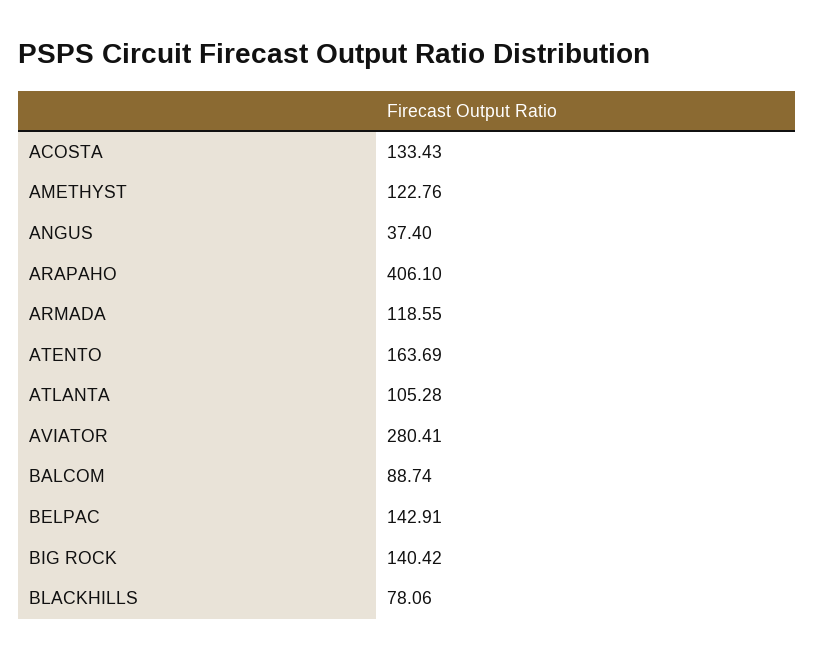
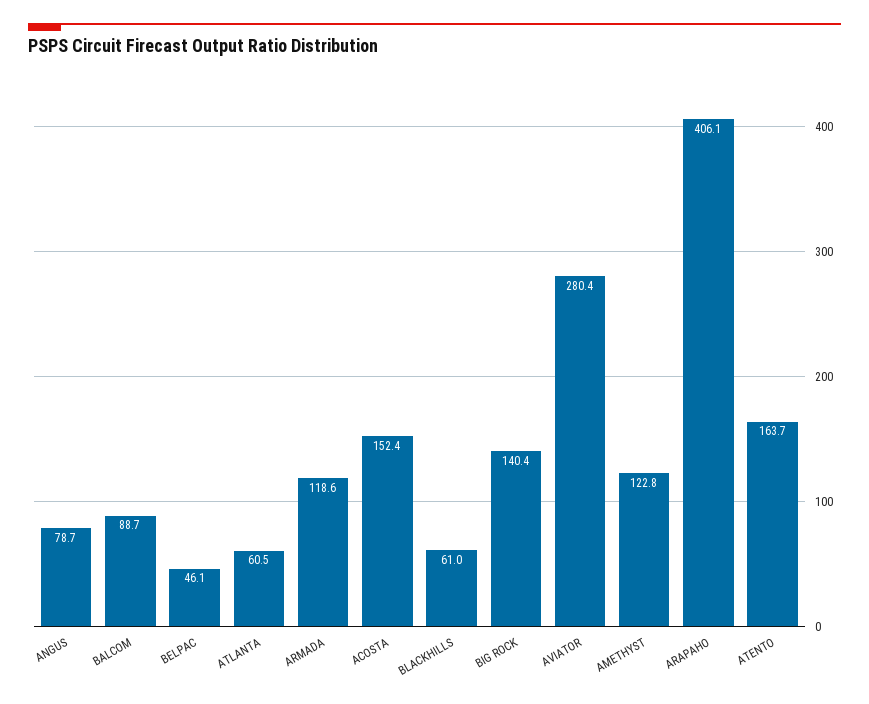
  {
-   "ACOSTA": 133.43,
+   "ACOSTA": 152.4,
    "AMETHYST": 122.76,
-   "ANGUS": 37.4,
+   "ANGUS": 78.7,
    "ARAPAHO": 406.1,
    "ARMADA": 118.55,
    "ATENTO": 163.69,
-   "ATLANTA": 105.28,
+   "ATLANTA": 60.5,
    "AVIATOR": 280.41,
    "BALCOM": 88.74,
-   "BELPAC": 142.91,
+   "BELPAC": 46.1,
    "BIG ROCK": 140.42,
-   "BLACKHILLS": 78.06
+   "BLACKHILLS": 61
  }

